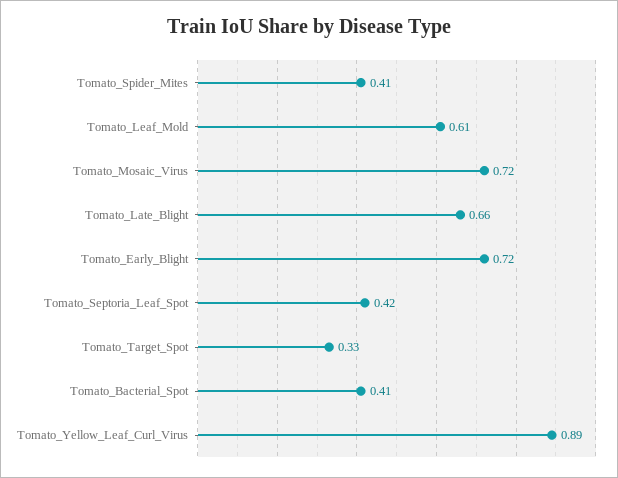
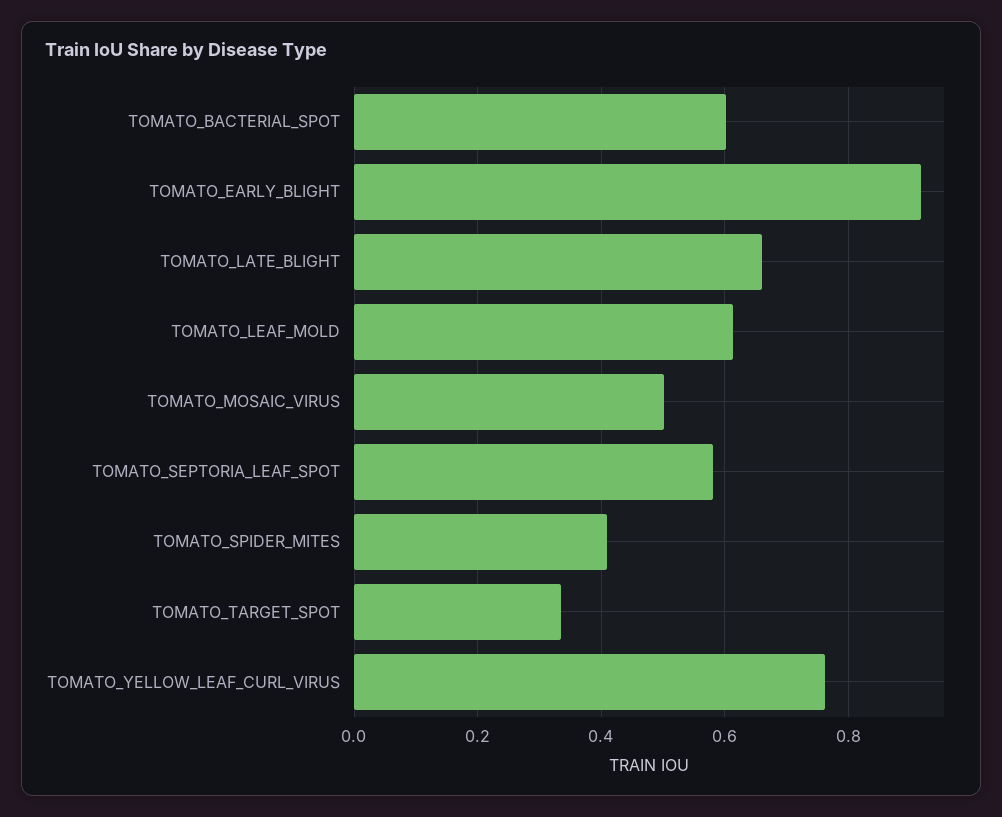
  {
    "Tomato_Spider_Mites": 0.41,
    "Tomato_Leaf_Mold": 0.61,
-   "Tomato_Mosaic_Virus": 0.72,
+   "Tomato_Mosaic_Virus": 0.5,
    "Tomato_Late_Blight": 0.66,
-   "Tomato_Early_Blight": 0.72,
+   "Tomato_Early_Blight": 0.92,
-   "Tomato_Septoria_Leaf_Spot": 0.42,
+   "Tomato_Septoria_Leaf_Spot": 0.58,
    "Tomato_Target_Spot": 0.33,
-   "Tomato_Bacterial_Spot": 0.41,
+   "Tomato_Bacterial_Spot": 0.6,
-   "Tomato_Yellow_Leaf_Curl_Virus": 0.89
+   "Tomato_Yellow_Leaf_Curl_Virus": 0.76
  }

